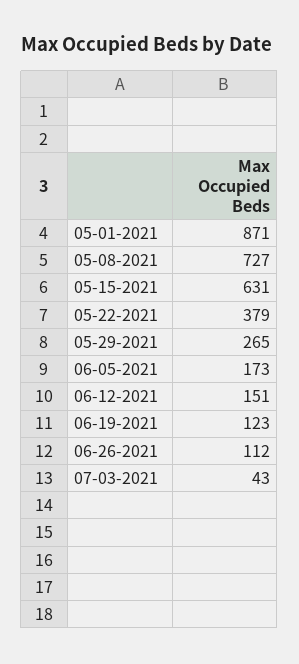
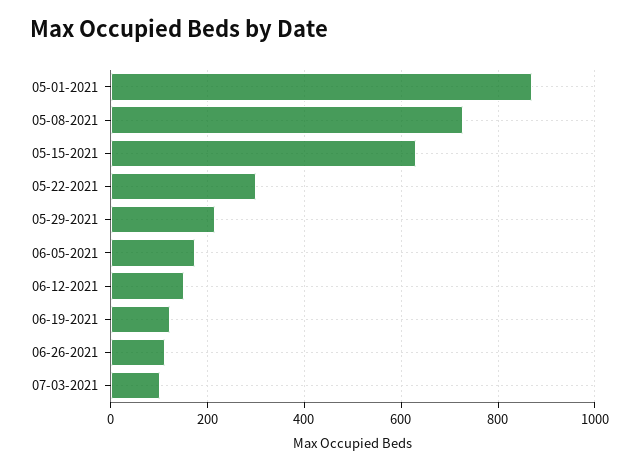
  {
    "05-01-2021": 871,
    "05-08-2021": 727,
    "05-15-2021": 631,
-   "05-22-2021": 379,
+   "05-22-2021": 300,
-   "05-29-2021": 265,
+   "05-29-2021": 220,
    "06-05-2021": 173,
    "06-12-2021": 151,
    "06-19-2021": 123,
    "06-26-2021": 112,
-   "07-03-2021": 43
+   "07-03-2021": 100
  }

